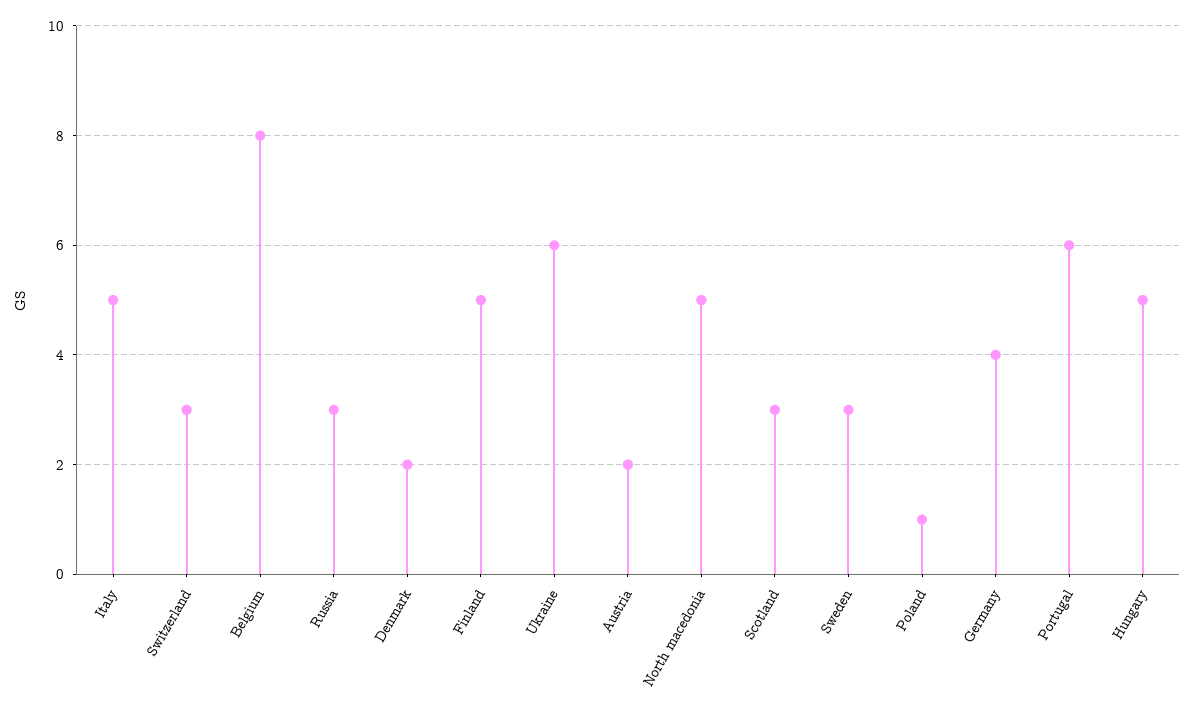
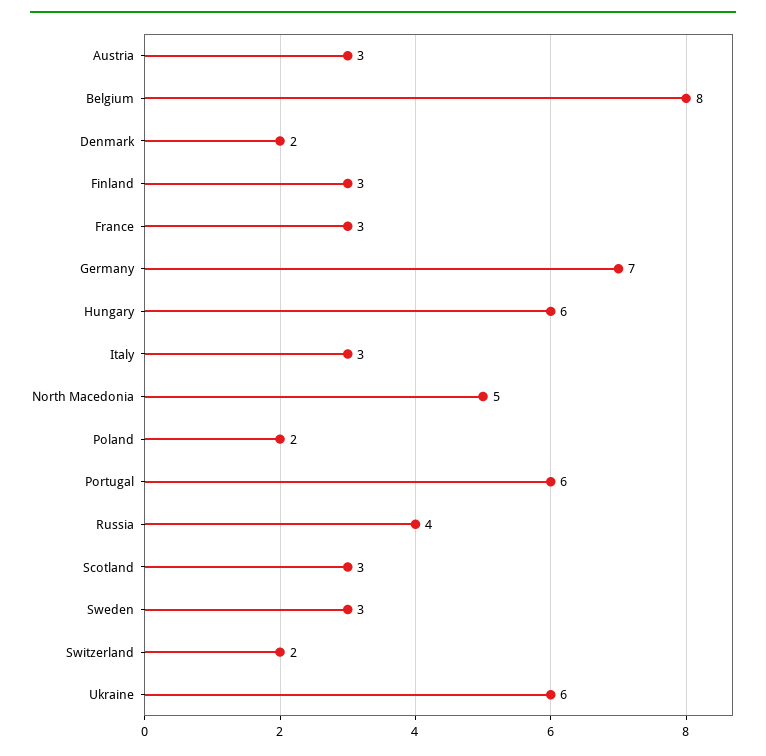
  {
-   "Italy": 5,
+   "Italy": 3,
-   "Switzerland": 3,
+   "Switzerland": 2,
    "Belgium": 8,
-   "Russia": 3,
+   "Russia": 4,
    "Denmark": 2,
-   "Finland": 5,
+   "Finland": 3,
    "Ukraine": 6,
-   "Austria": 2,
+   "Austria": 3,
    "North macedonia": 5,
    "Scotland": 3,
    "Sweden": 3,
-   "Poland": 1,
+   "Poland": 2,
-   "Germany": 4,
+   "Germany": 7,
    "Portugal": 6,
-   "Hungary": 5
+   "Hungary": 6,
+   "France": 3
  }

